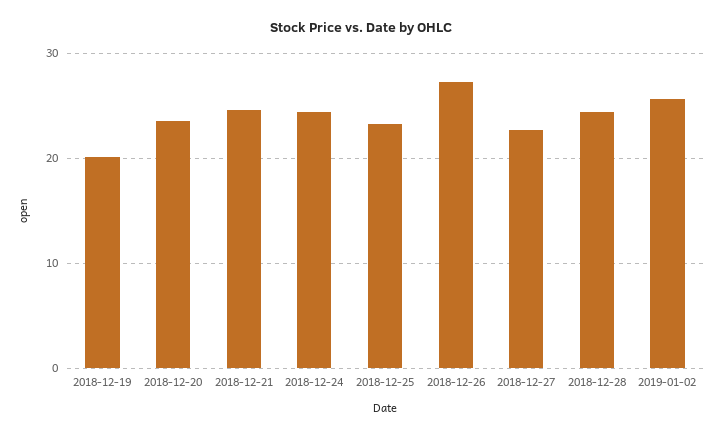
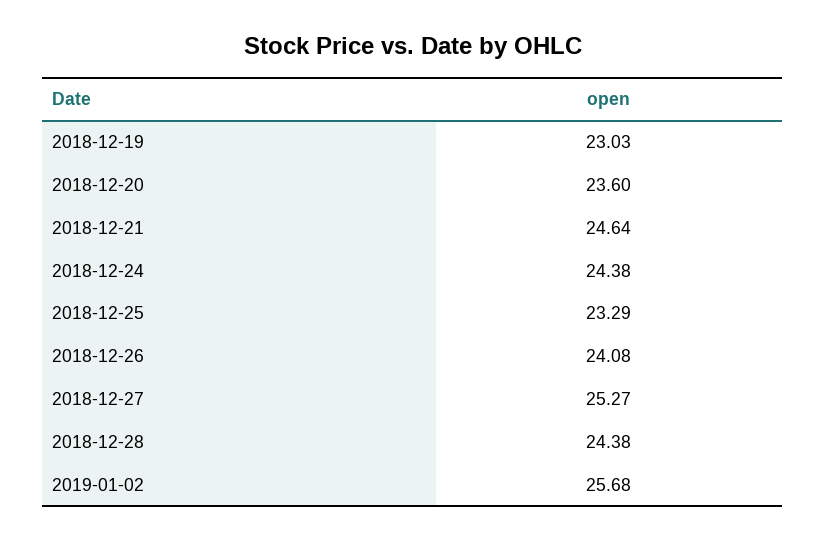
  {
-   "2018-12-19": 20,
+   "2018-12-19": 23.03,
    "2018-12-20": 23.6,
    "2018-12-21": 24.64,
    "2018-12-24": 24.38,
    "2018-12-25": 23.29,
-   "2018-12-26": 27,
+   "2018-12-26": 24.08,
-   "2018-12-27": 23,
+   "2018-12-27": 25.27,
    "2018-12-28": 24.38,
    "2019-01-02": 25.68
  }

